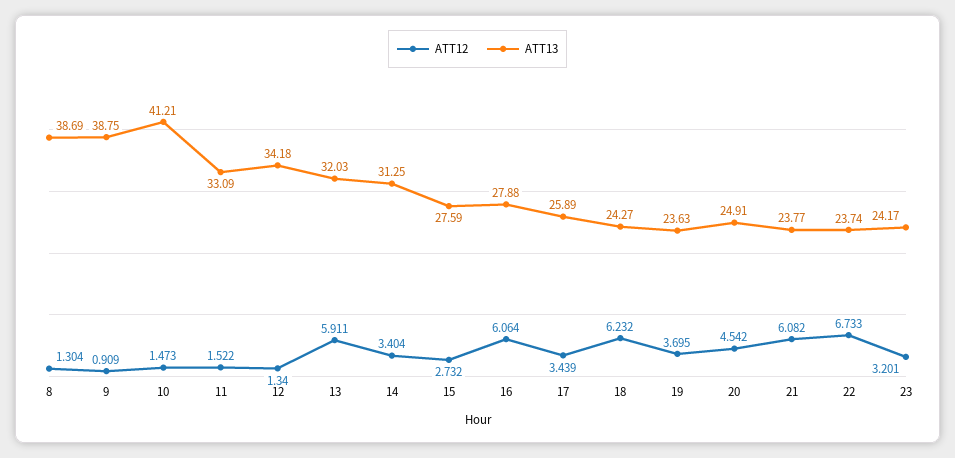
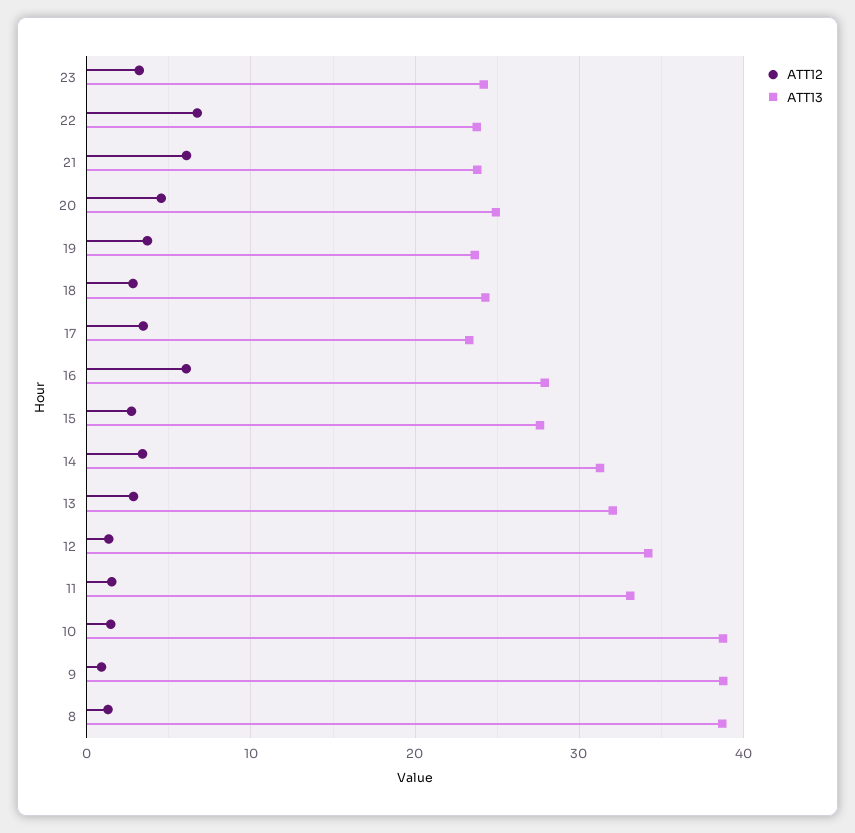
  {
    "ATT12": {
      "8": 1.304,
      "9": 0.909,
      "10": 1.473,
      "11": 1.522,
      "12": 1.34,
-     "13": 5.911,
+     "13": 3,
      "14": 3.404,
      "15": 2.732,
      "16": 6.064,
      "17": 3.439,
-     "18": 6.232,
+     "18": 3,
      "19": 3.695,
      "20": 4.542,
      "21": 6.082,
      "22": 6.733,
      "23": 3.201
    },
    "ATT13": {
      "8": 38.69,
      "9": 38.75,
-     "10": 41.21,
+     "10": 39,
      "11": 33.09,
      "12": 34.18,
      "13": 32.03,
      "14": 31.25,
      "15": 27.59,
      "16": 27.88,
-     "17": 25.89,
+     "17": 23,
      "18": 24.27,
      "19": 23.63,
      "20": 24.91,
      "21": 23.77,
      "22": 23.74,
      "23": 24.17
    }
  }

